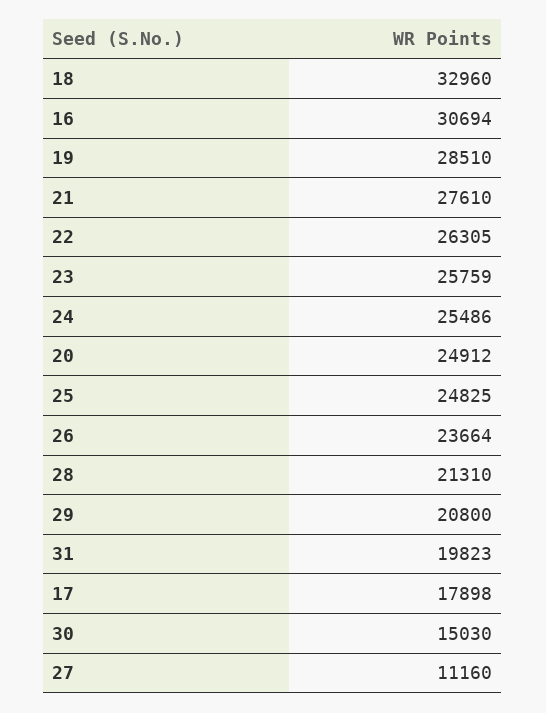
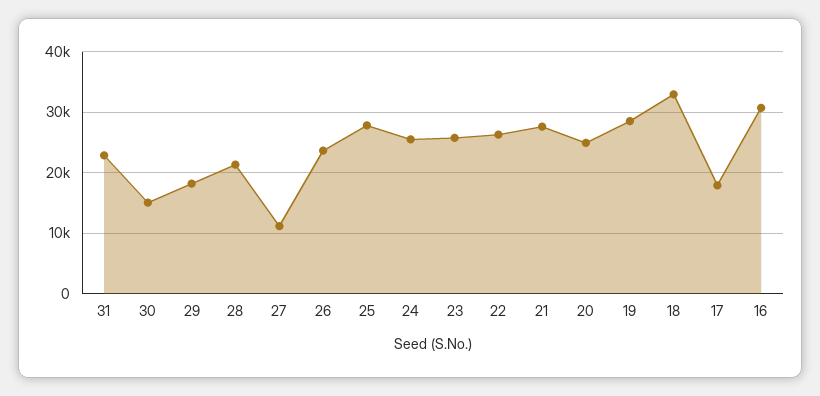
  {
    "18": 32960,
    "16": 30694,
    "19": 28510,
    "21": 27610,
    "22": 26305,
    "23": 25759,
    "24": 25486,
    "20": 24912,
-   "25": 24825,
+   "25": 28000,
    "26": 23664,
    "28": 21310,
-   "29": 20800,
+   "29": 18000,
-   "31": 19823,
+   "31": 23000,
    "17": 17898,
    "30": 15030,
    "27": 11160
  }

